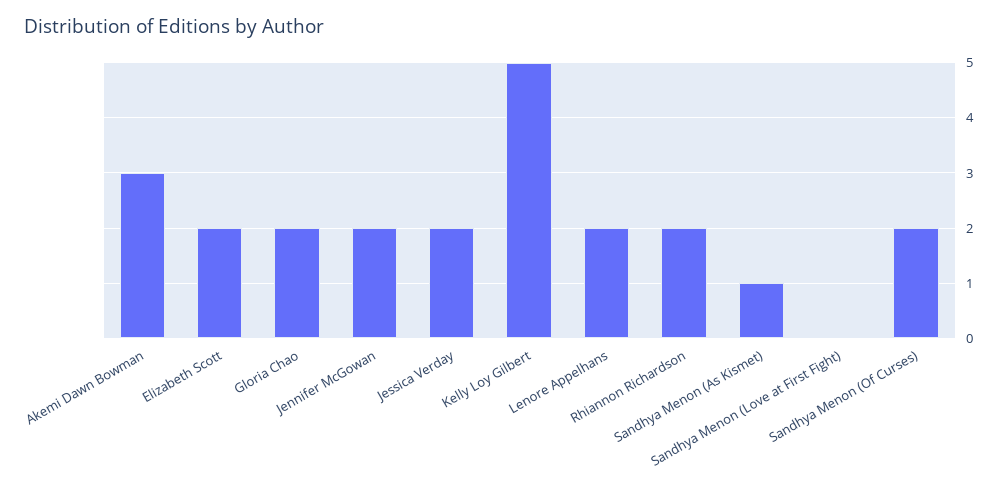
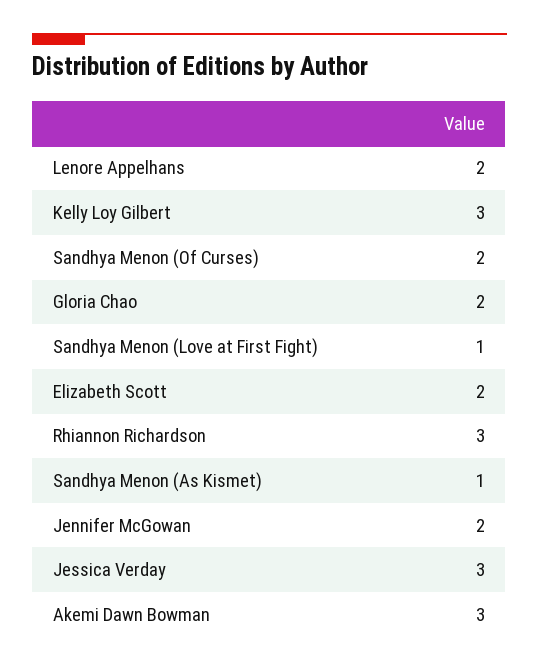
  {
    "Akemi Dawn Bowman": 3,
    "Elizabeth Scott": 2,
    "Gloria Chao": 2,
    "Jennifer McGowan": 2,
-   "Jessica Verday": 2,
+   "Jessica Verday": 3,
-   "Kelly Loy Gilbert": 5,
+   "Kelly Loy Gilbert": 3,
    "Lenore Appelhans": 2,
-   "Rhiannon Richardson": 2,
+   "Rhiannon Richardson": 3,
    "Sandhya Menon (As Kismet)": 1,
-   "Sandhya Menon (Love at First Fight)": 0,
+   "Sandhya Menon (Love at First Fight)": 1,
    "Sandhya Menon (Of Curses)": 2
  }

